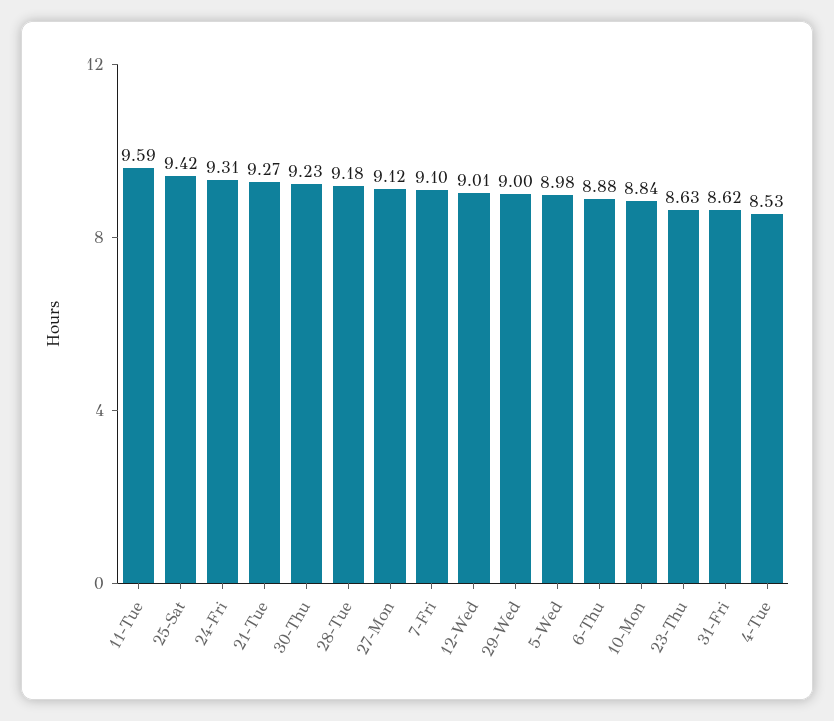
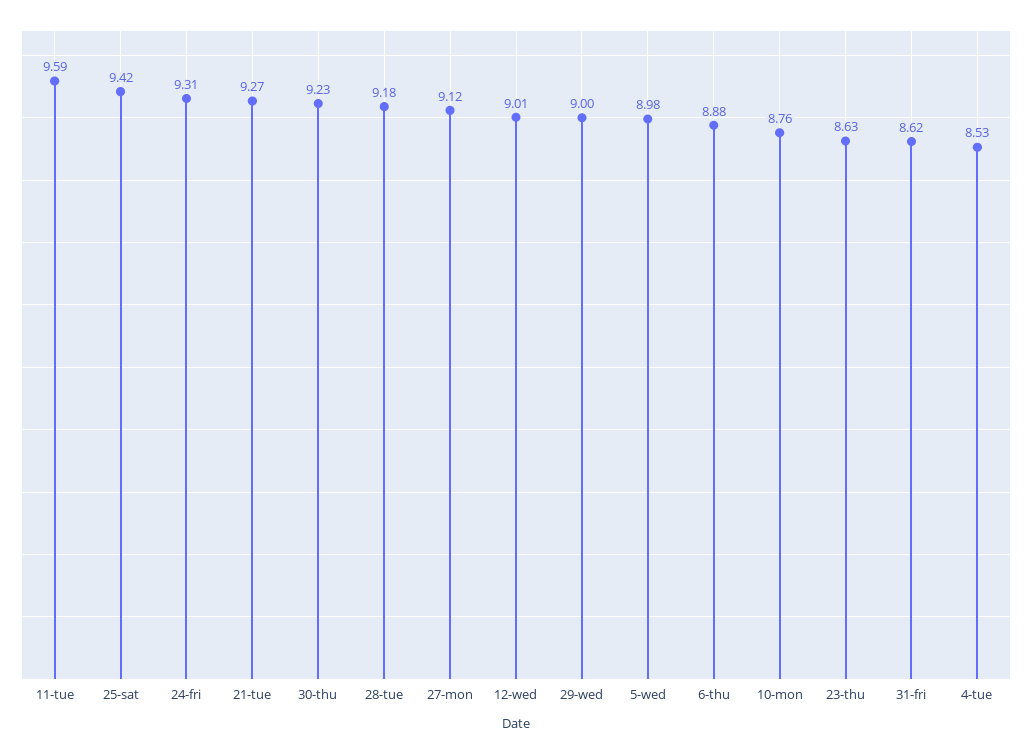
  {
    "11-Tue": 9.59,
    "25-Sat": 9.42,
    "24-Fri": 9.31,
    "21-Tue": 9.27,
    "30-Thu": 9.23,
    "28-Tue": 9.18,
    "27-Mon": 9.12,
-   "7-Fri": 9.1,
    "12-Wed": 9.01,
    "29-Wed": 9,
    "5-Wed": 8.98,
    "6-Thu": 8.88,
-   "10-Mon": 8.84,
+   "10-Mon": 8.76,
    "23-Thu": 8.63,
    "31-Fri": 8.62,
    "4-Tue": 8.53
  }

